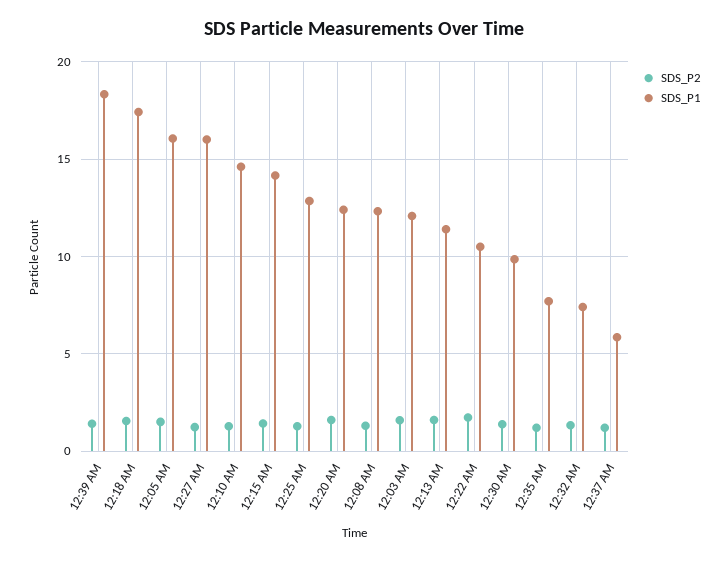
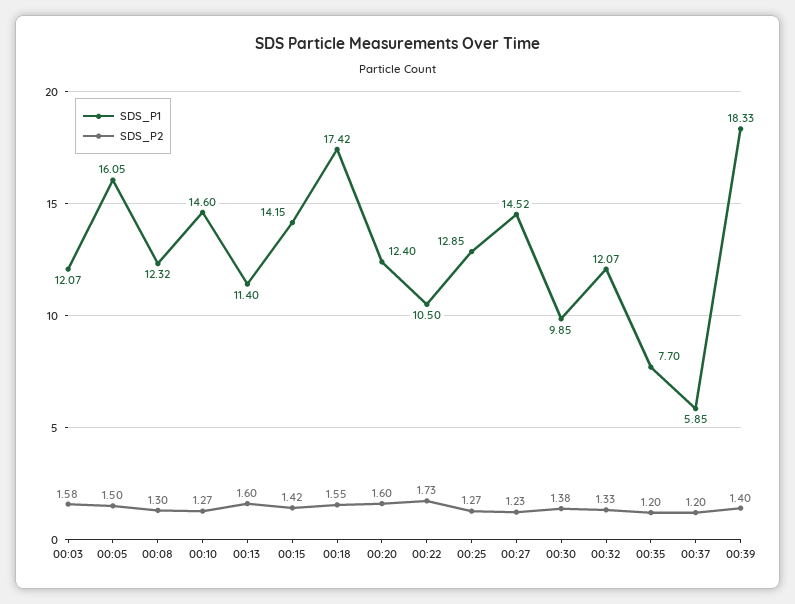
  {
    "SDS_P2": {
      "12:39 AM": 1.4,
      "12:18 AM": 1.55,
      "12:05 AM": 1.5,
      "12:27 AM": 1.23,
      "12:10 AM": 1.27,
      "12:15 AM": 1.42,
      "12:25 AM": 1.27,
      "12:20 AM": 1.6,
      "12:08 AM": 1.3,
      "12:03 AM": 1.58,
      "12:13 AM": 1.6,
      "12:22 AM": 1.73,
      "12:30 AM": 1.38,
      "12:35 AM": 1.2,
      "12:32 AM": 1.33,
      "12:37 AM": 1.2
    },
    "SDS_P1": {
      "12:39 AM": 18.33,
      "12:18 AM": 17.42,
      "12:05 AM": 16.05,
-     "12:27 AM": 16,
+     "12:27 AM": 14.52,
      "12:10 AM": 14.6,
      "12:15 AM": 14.15,
      "12:25 AM": 12.85,
      "12:20 AM": 12.4,
      "12:08 AM": 12.32,
      "12:03 AM": 12.07,
      "12:13 AM": 11.4,
      "12:22 AM": 10.5,
      "12:30 AM": 9.85,
      "12:35 AM": 7.7,
-     "12:32 AM": 7.5,
+     "12:32 AM": 12.07,
      "12:37 AM": 5.85
    }
  }

